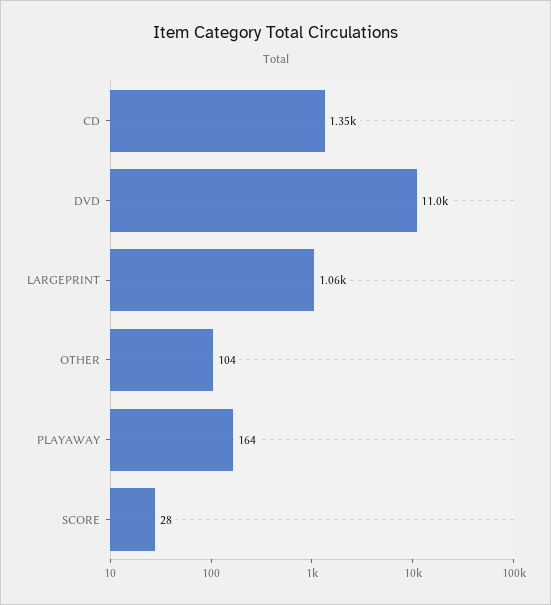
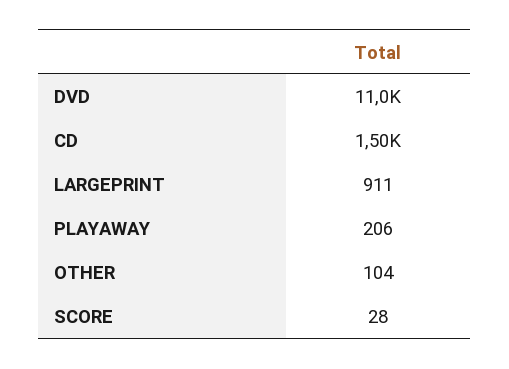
  {
-   "CD": 1350,
+   "CD": 1500,
    "DVD": 11000,
-   "LARGEPRINT": 1060,
+   "LARGEPRINT": 911,
    "OTHER": 104,
-   "PLAYAWAY": 164,
+   "PLAYAWAY": 206,
    "SCORE": 28
  }

